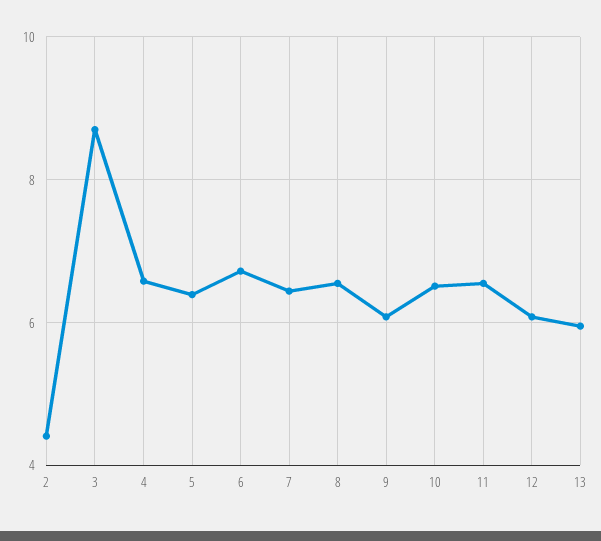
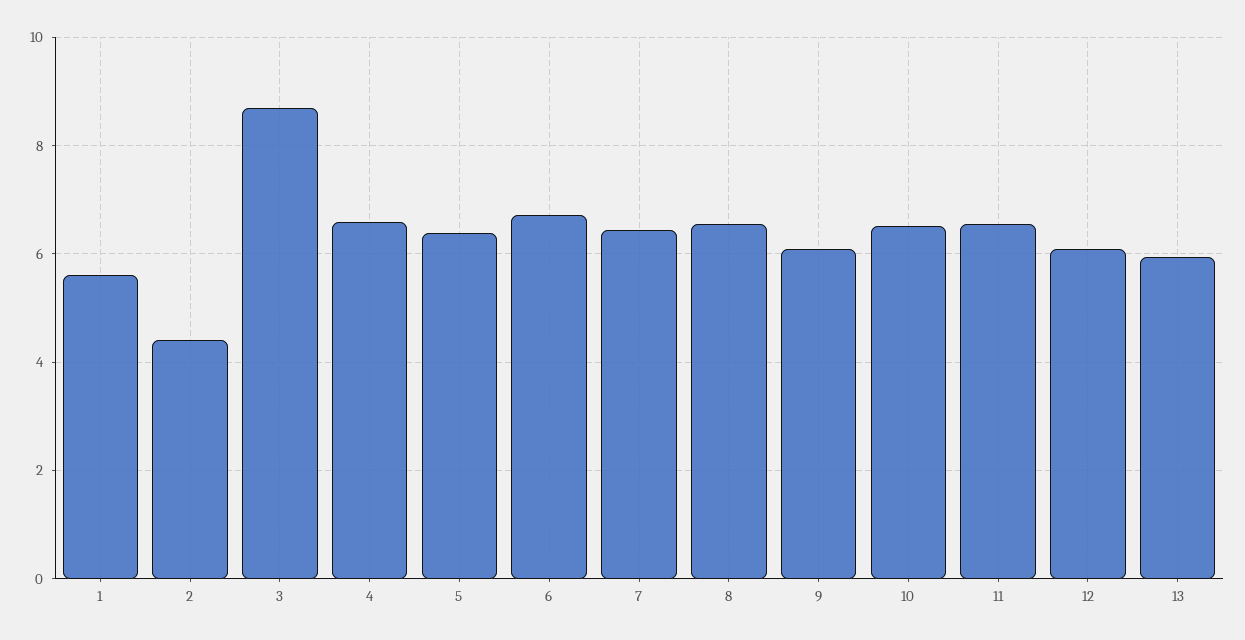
  {
    "2": 4.4,
    "3": 8.8,
    "4": 6.6,
    "5": 6.4,
    "6": 6.8,
    "7": 6.4,
    "8": 6.6,
    "9": 6,
    "10": 6.6,
    "11": 6.6,
    "12": 6,
-   "13": 6
+   "13": 6,
+   "1": 5.6
  }

